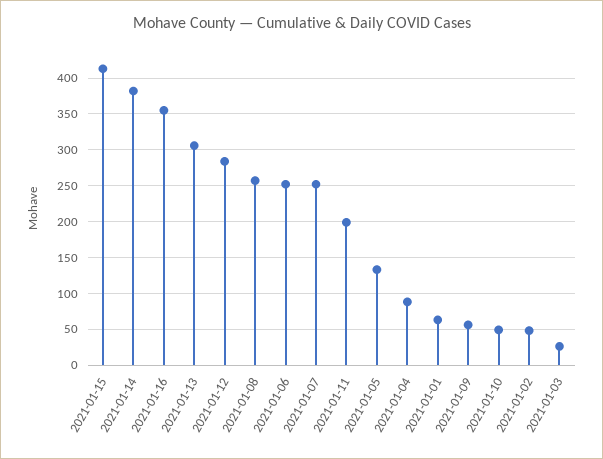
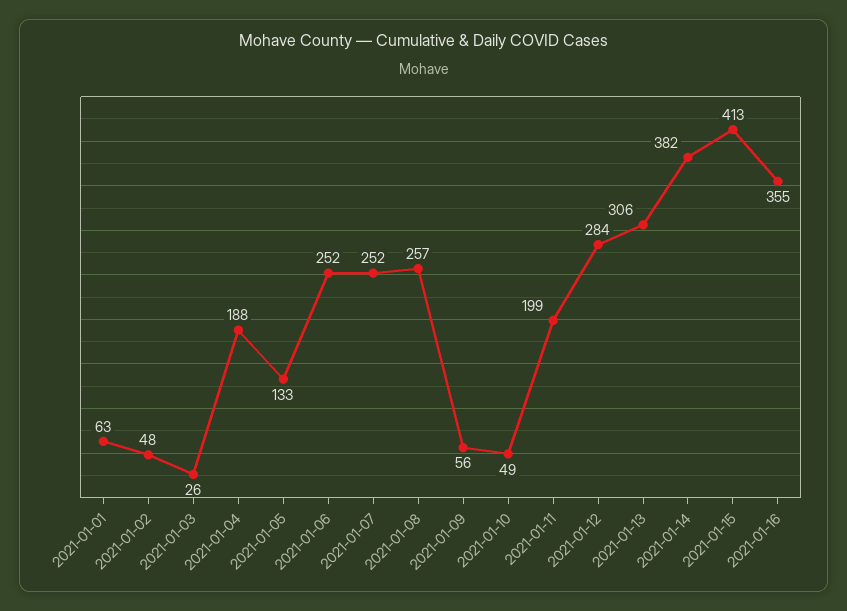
  {
    "2021-01-15": 413,
    "2021-01-14": 382,
    "2021-01-16": 355,
    "2021-01-13": 306,
    "2021-01-12": 284,
    "2021-01-08": 257,
    "2021-01-06": 252,
    "2021-01-07": 252,
    "2021-01-11": 199,
    "2021-01-05": 133,
-   "2021-01-04": 90,
+   "2021-01-04": 188,
    "2021-01-01": 63,
    "2021-01-09": 56,
    "2021-01-10": 49,
    "2021-01-02": 48,
    "2021-01-03": 26
  }

